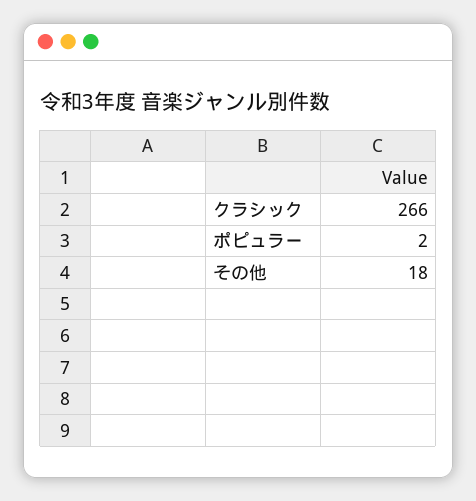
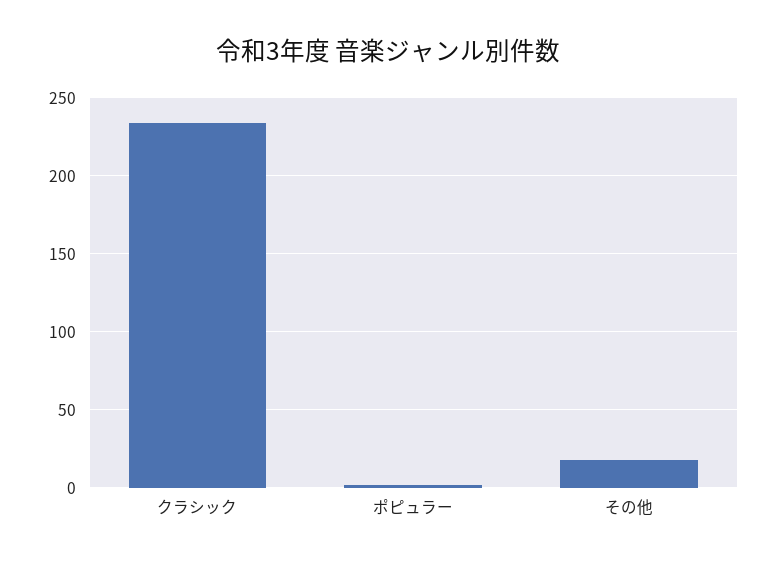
  {
-   "クラシック": 266,
+   "クラシック": 235,
    "ポピュラー": 2,
    "その他": 18
  }

